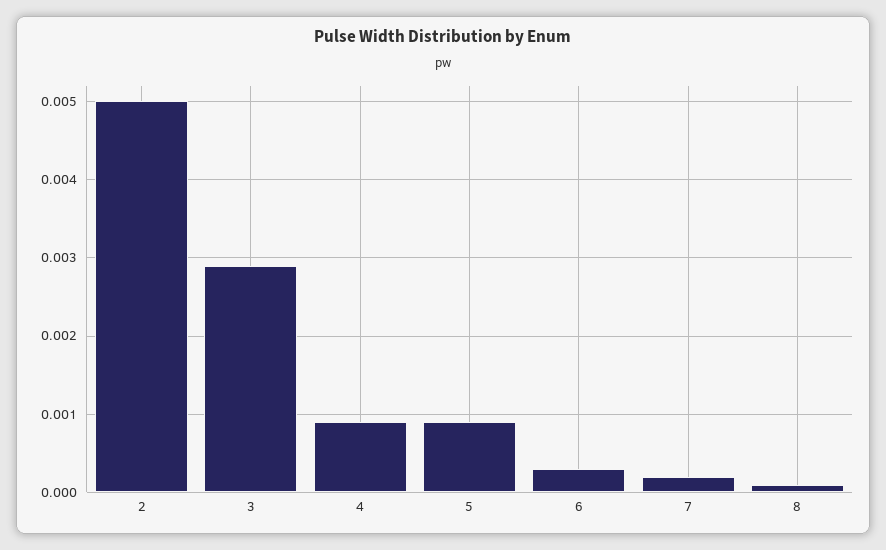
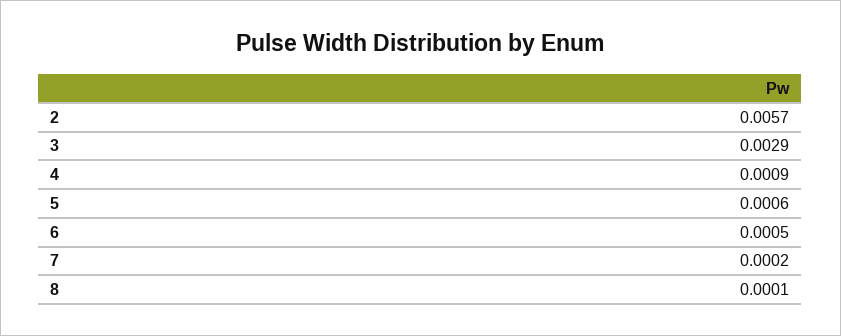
  {
-   "2": 0.005,
+   "2": 0.0057,
    "3": 0.0029,
    "4": 0.0009,
-   "5": 0.0009,
+   "5": 0.0006,
-   "6": 0.0003,
+   "6": 0.0005,
    "7": 0.0002,
    "8": 0.0001
  }

